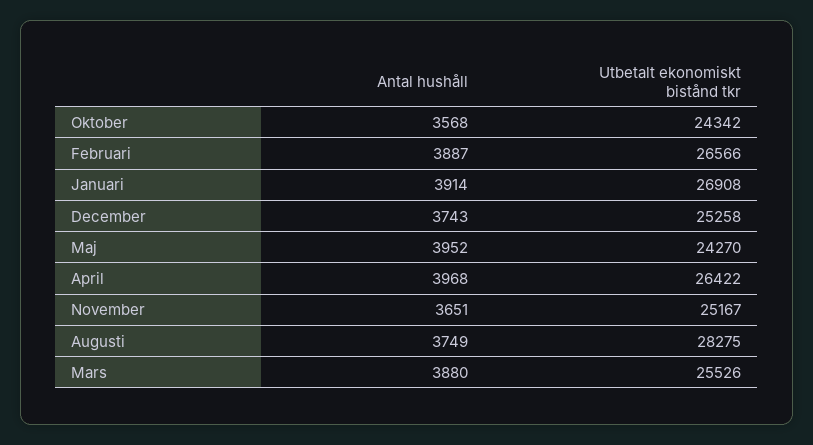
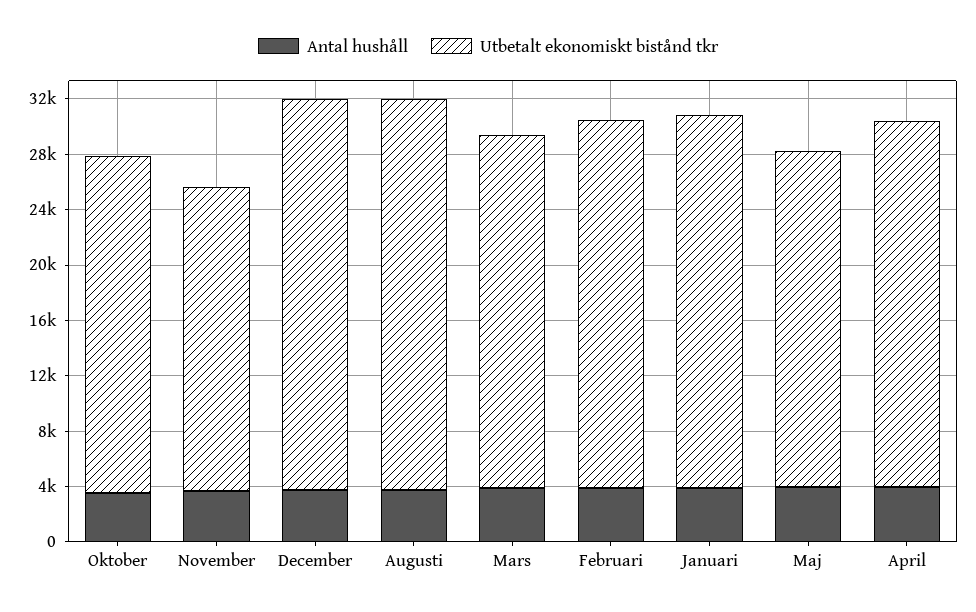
  {
    "Antal hushåll": {
      "Oktober": 3568,
      "Februari": 3887,
      "Januari": 3914,
      "December": 3743,
      "Maj": 3952,
      "April": 3968,
      "November": 3651,
      "Augusti": 3749,
      "Mars": 3880
    },
    "Utbetalt ekonomiskt bistånd tkr": {
      "Oktober": 24342,
      "Februari": 26566,
      "Januari": 26908,
-     "December": 25258,
+     "December": 28000,
      "Maj": 24270,
      "April": 26422,
-     "November": 25167,
+     "November": 22000,
      "Augusti": 28275,
      "Mars": 25526
    }
  }

